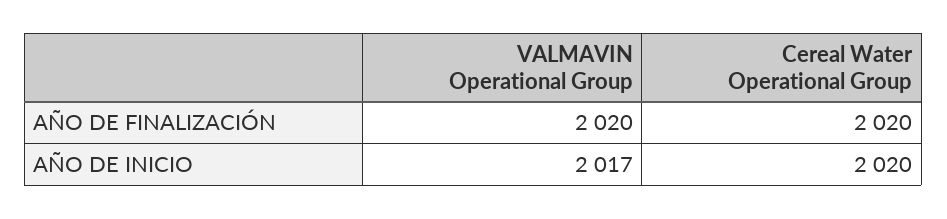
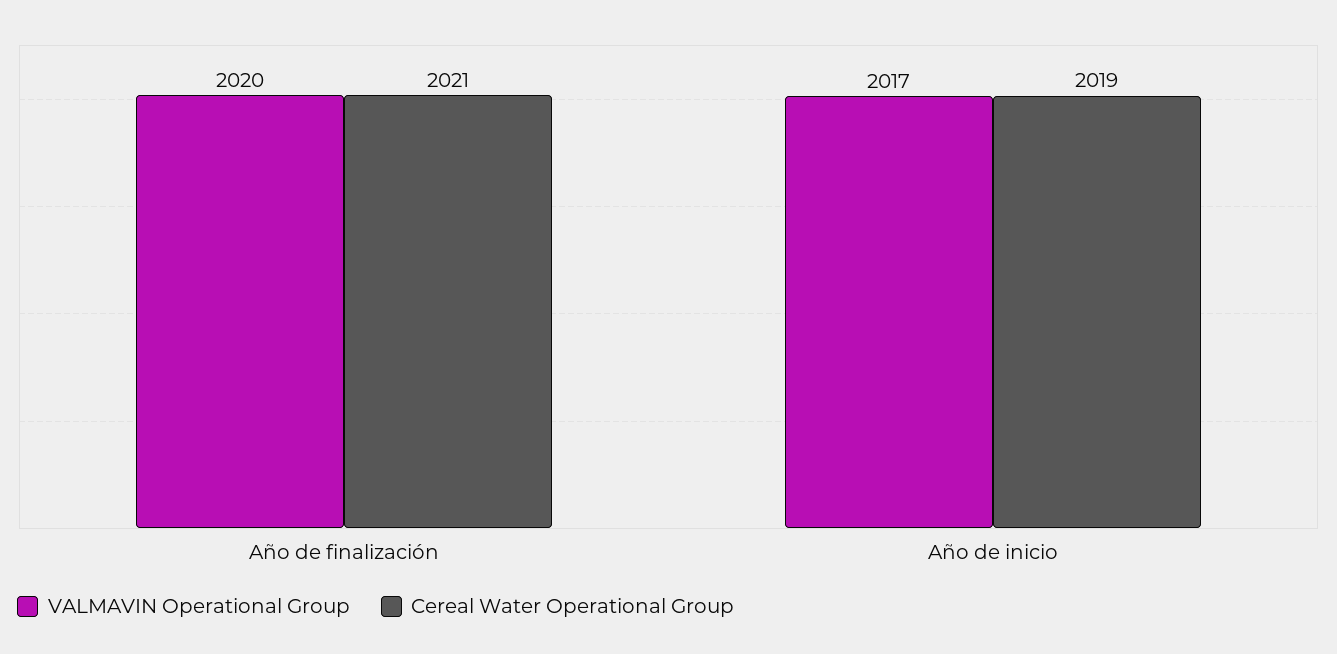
  {
    "VALMAVIN Operational Group": {
      "AÑO DE FINALIZACIÓN": 2020,
      "AÑO DE INICIO": 2017
    },
    "Cereal Water Operational Group": {
-     "AÑO DE FINALIZACIÓN": 2020,
+     "AÑO DE FINALIZACIÓN": 2021,
-     "AÑO DE INICIO": 2020
+     "AÑO DE INICIO": 2019
    }
  }

